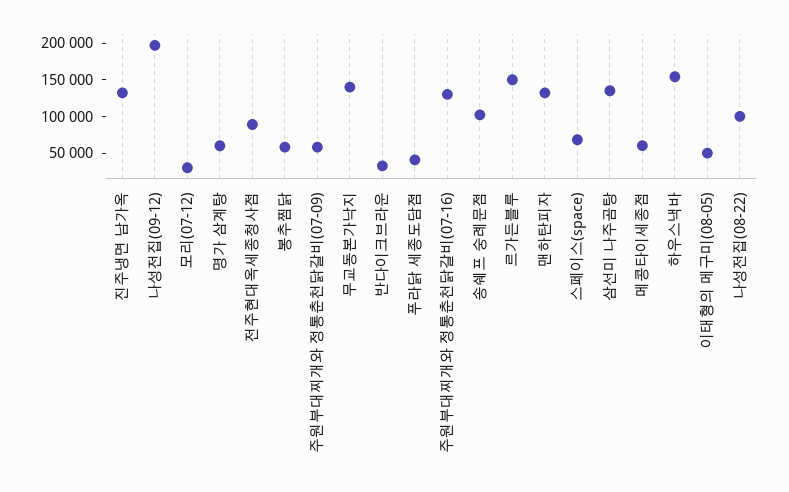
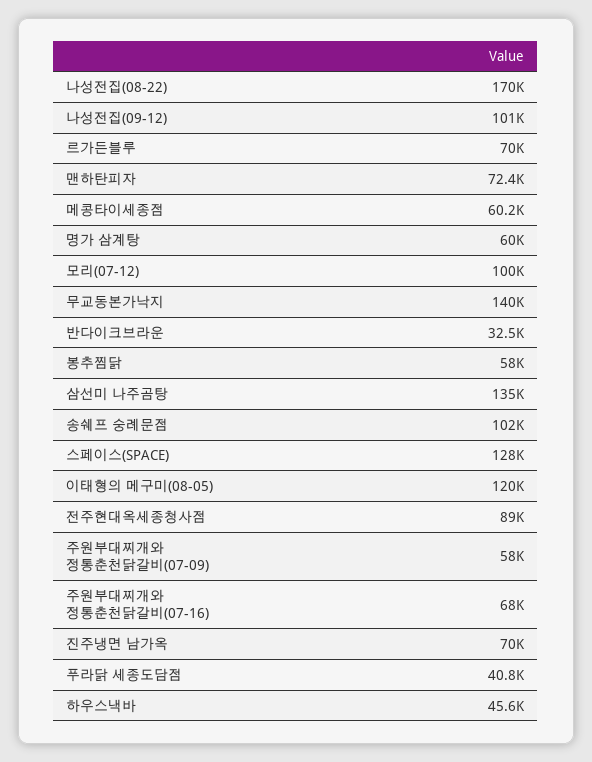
  {
-   "진주냉면 남가옥": 125000,
+   "진주냉면 남가옥": 70000,
-   "나성전집(09-12)": 200000,
+   "나성전집(09-12)": 101000,
-   "모리(07-12)": 25000,
+   "모리(07-12)": 100000,
    "명가 삼계탕": 60000,
    "전주현대옥세종청사점": 89000,
    "봉추찜닭": 58000,
    "주원부대찌개와 정통춘천닭갈비(07-09)": 58000,
    "무교동본가낙지": 140000,
    "반다이크브라운": 32500,
    "푸라닭 세종도담점": 40800,
-   "주원부대찌개와 정통춘천닭갈비(07-16)": 125000,
+   "주원부대찌개와 정통춘천닭갈비(07-16)": 68000,
    "송쉐프 숭례문점": 102000,
-   "르가든블루": 150000,
+   "르가든블루": 70000,
-   "맨하탄피자": 125000,
+   "맨하탄피자": 72400,
-   "스페이스(space)": 75000,
+   "스페이스(space)": 128000,
    "삼선미 나주곰탕": 135000,
    "메콩타이세종점": 60200,
-   "하우스낵바": 150000,
+   "하우스낵바": 45600,
-   "이태형의 메구미(08-05)": 50000,
+   "이태형의 메구미(08-05)": 120000,
-   "나성전집(08-22)": 100000
+   "나성전집(08-22)": 170000
  }

